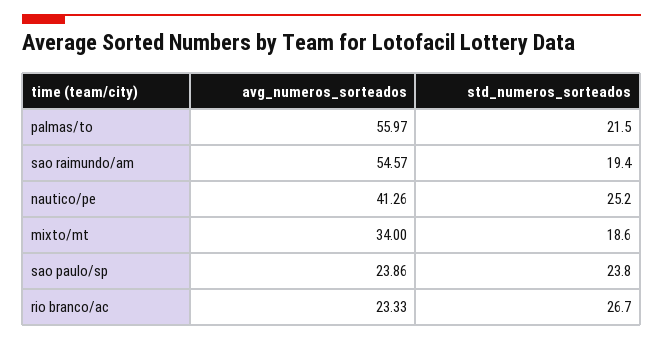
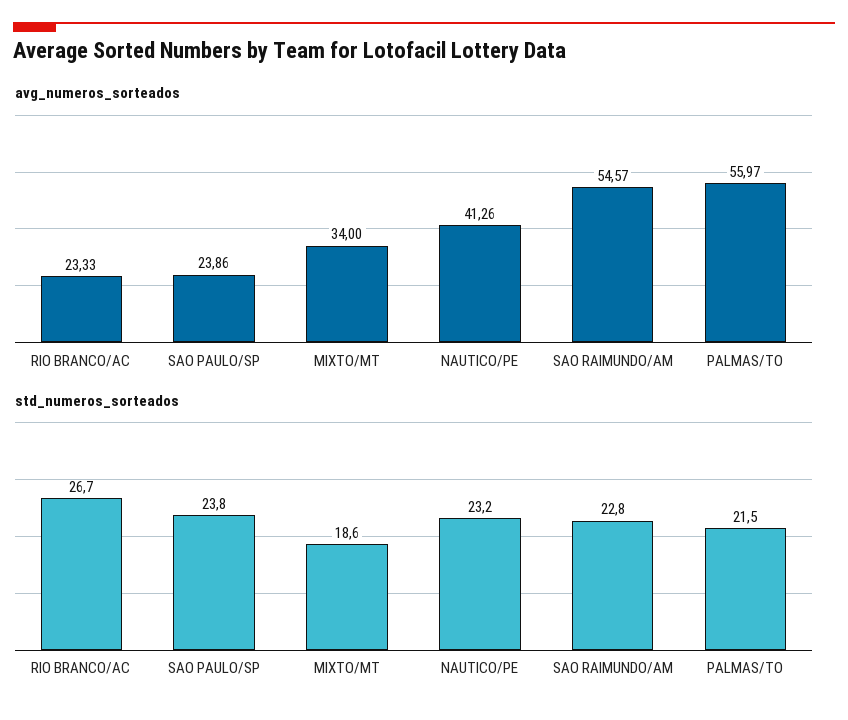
  {
    "avg_numeros_sorteados": {
      "palmas/to": 55.97,
      "sao raimundo/am": 54.57,
      "nautico/pe": 41.26,
      "mixto/mt": 34,
      "sao paulo/sp": 23.86,
      "rio branco/ac": 23.33
    },
    "std_numeros_sorteados": {
      "palmas/to": 21.5,
-     "sao raimundo/am": 19.4,
+     "sao raimundo/am": 22.8,
-     "nautico/pe": 25.2,
+     "nautico/pe": 23.2,
      "mixto/mt": 18.6,
      "sao paulo/sp": 23.8,
      "rio branco/ac": 26.7
    }
  }

